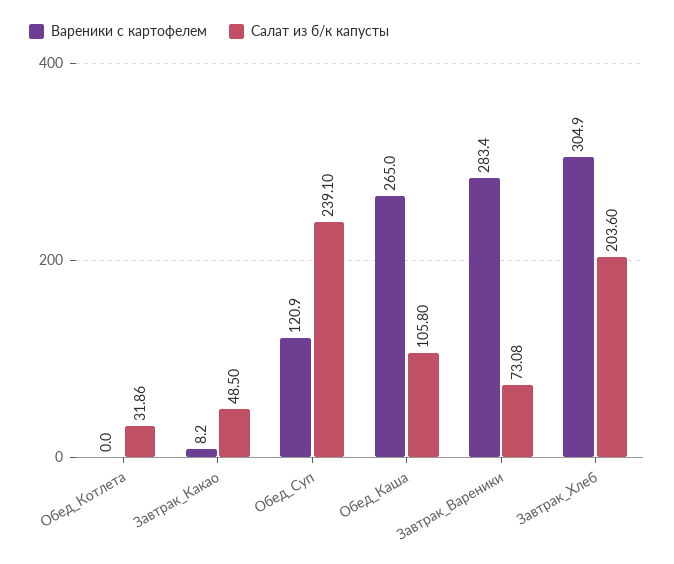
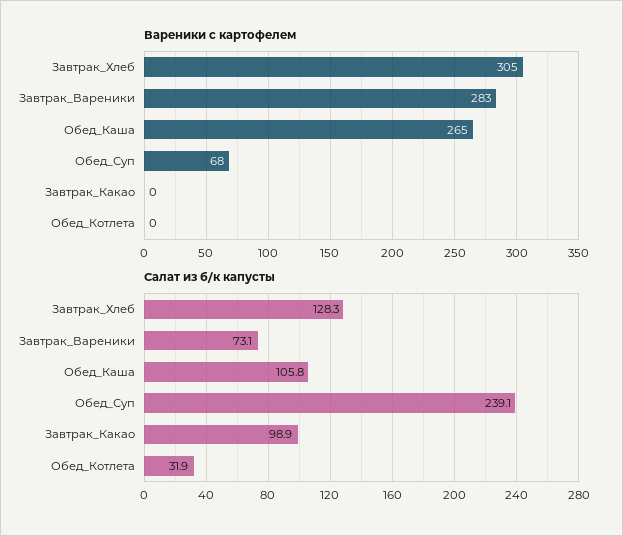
  {
    "Вареники с картофелем": {
      "Обед_Котлета": 0,
-     "Завтрак_Какао": 8.2,
+     "Завтрак_Какао": 0,
-     "Обед_Суп": 120.9,
+     "Обед_Суп": 68,
      "Обед_Каша": 265,
      "Завтрак_Вареники": 283.4,
      "Завтрак_Хлеб": 304.9
    },
    "Салат из б/к капусты": {
      "Обед_Котлета": 31.86,
-     "Завтрак_Какао": 48.5,
+     "Завтрак_Какао": 98.9,
      "Обед_Суп": 239.1,
      "Обед_Каша": 105.8,
      "Завтрак_Вареники": 73.08,
-     "Завтрак_Хлеб": 203.6
+     "Завтрак_Хлеб": 128.3
    }
  }

